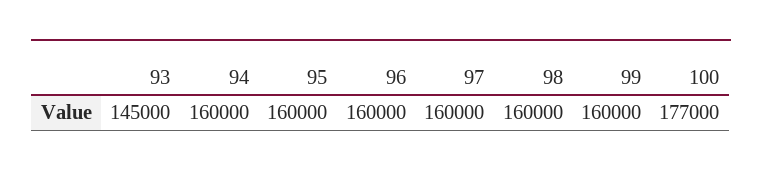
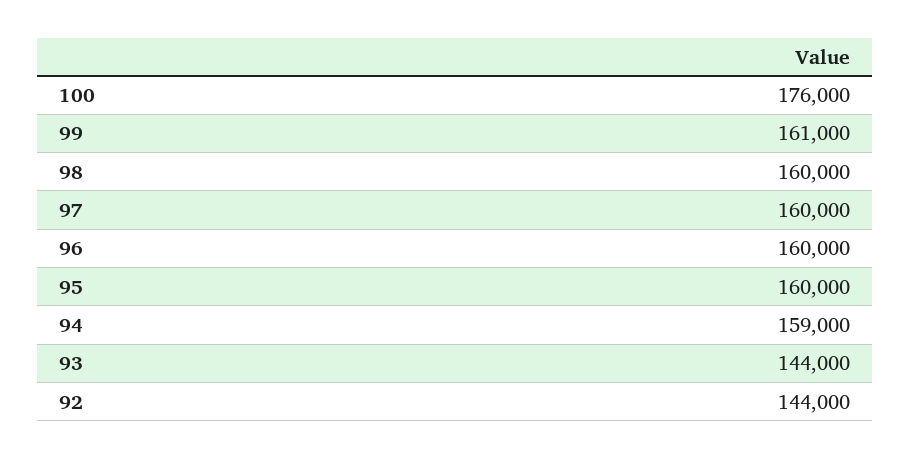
  {
-   "93": 145000,
+   "93": 144000,
-   "94": 160000,
+   "94": 159000,
    "95": 160000,
    "96": 160000,
    "97": 160000,
    "98": 160000,
-   "99": 160000,
+   "99": 161000,
-   "100": 177000
+   "100": 176000,
+   "92": 144000
  }

